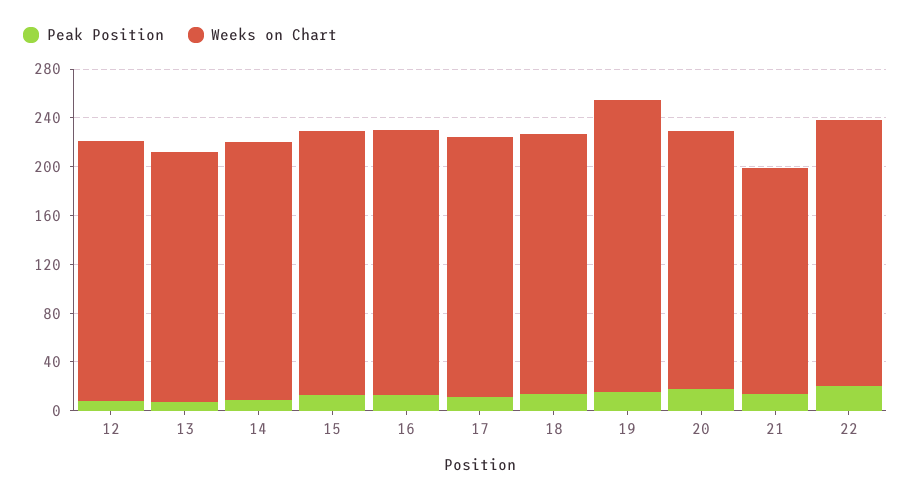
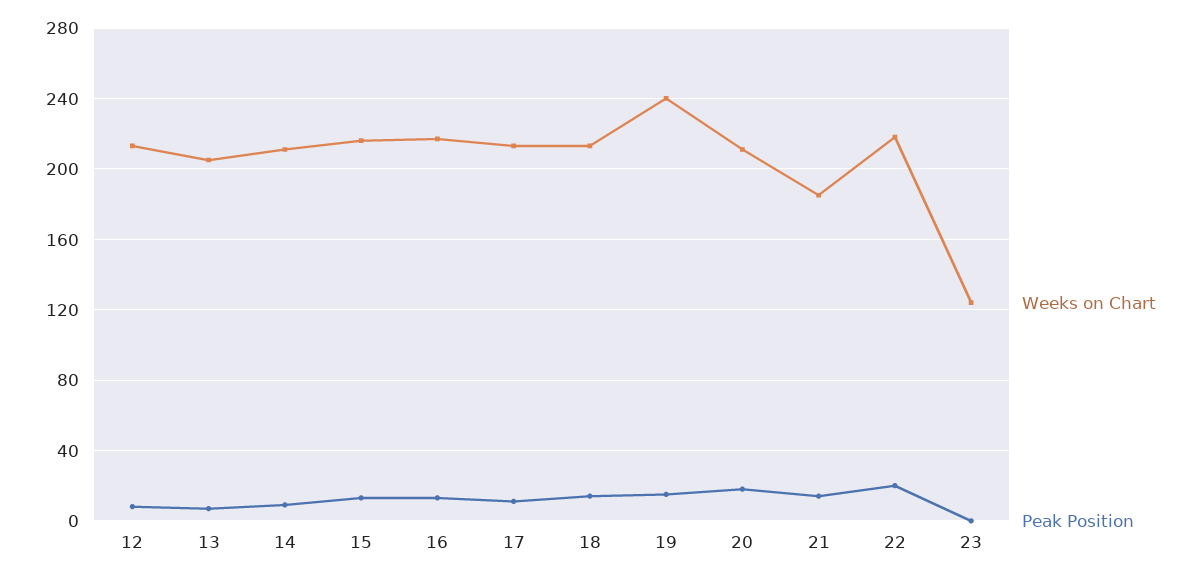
  {
    "Peak Position": {
      "12": 10,
      "13": 5,
      "14": 10,
      "15": 15,
      "16": 15,
      "17": 10,
      "18": 15,
      "19": 15,
      "20": 20,
      "21": 15,
-     "22": 20
+     "22": 20,
+     "23": 0
    },
    "Weeks on Chart": {
      "12": 215,
      "13": 205,
      "14": 210,
      "15": 215,
      "16": 215,
      "17": 215,
      "18": 215,
      "19": 240,
      "20": 210,
      "21": 185,
-     "22": 220
+     "22": 220,
+     "23": 125
    }
  }

